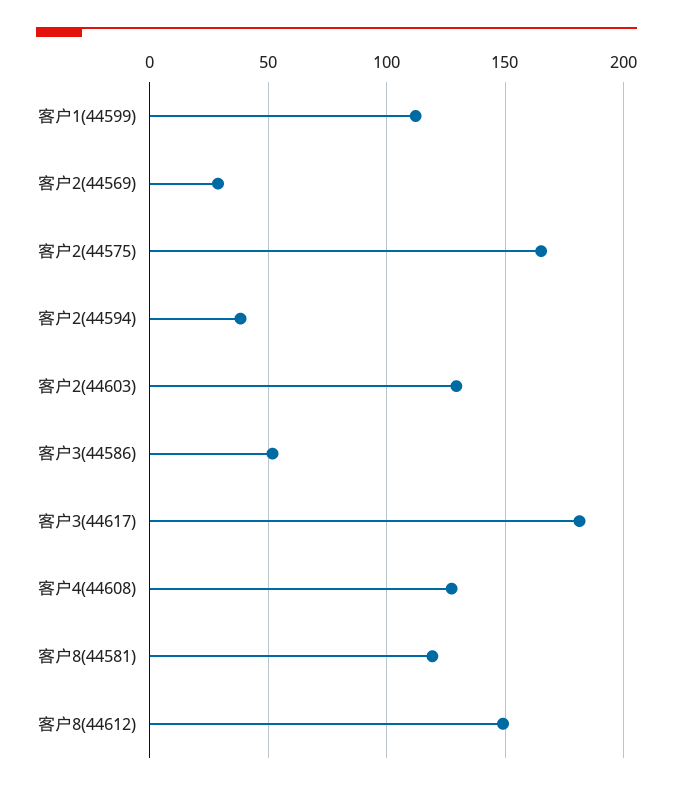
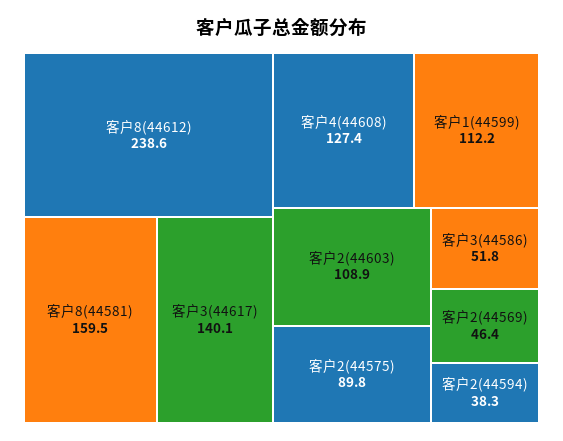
  {
    "客户1(44599)": 112.2,
-   "客户2(44569)": 30,
+   "客户2(44569)": 46.4,
-   "客户2(44575)": 165,
+   "客户2(44575)": 89.8,
    "客户2(44594)": 38.3,
-   "客户2(44603)": 130,
+   "客户2(44603)": 108.9,
    "客户3(44586)": 51.8,
-   "客户3(44617)": 180,
+   "客户3(44617)": 140.1,
    "客户4(44608)": 127.4,
-   "客户8(44581)": 120,
+   "客户8(44581)": 159.5,
-   "客户8(44612)": 150
+   "客户8(44612)": 238.6
  }

